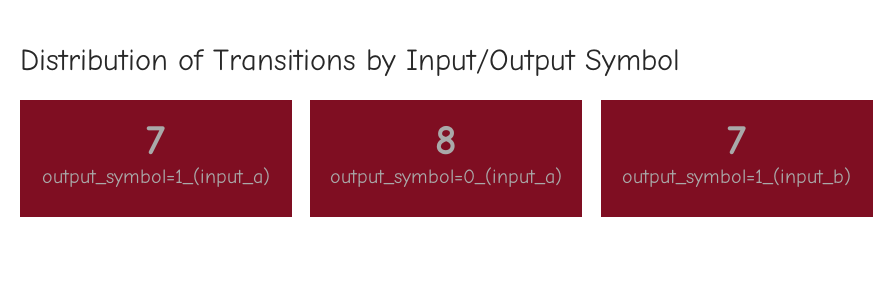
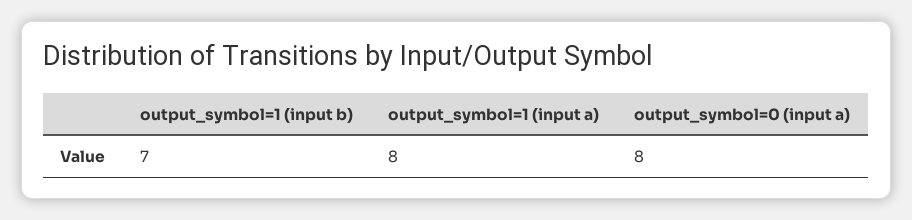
  {
-   "output_symbol=1_(input_a)": 7,
+   "output_symbol=1_(input_a)": 8,
    "output_symbol=0_(input_a)": 8,
    "output_symbol=1_(input_b)": 7
  }

